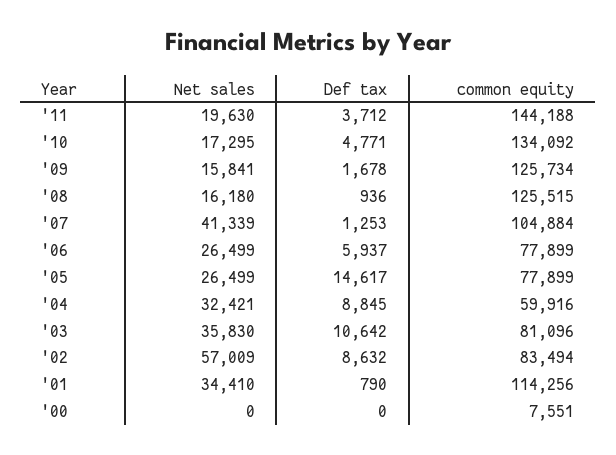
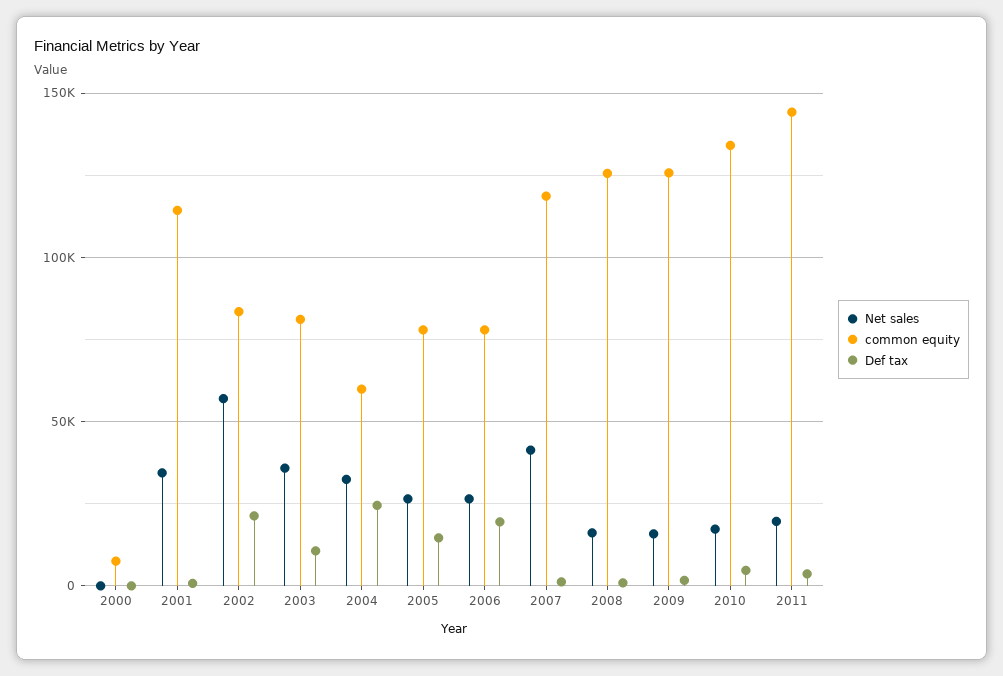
  {
    "Net sales": {
      "'11": 19630,
      "'10": 17295,
      "'09": 15841,
      "'08": 16180,
      "'07": 41339,
      "'06": 26499,
      "'05": 26499,
      "'04": 32421,
      "'03": 35830,
      "'02": 57009,
      "'01": 34410,
      "'00": 0
    },
    "Def tax": {
      "'11": 3712,
      "'10": 4771,
      "'09": 1678,
      "'08": 936,
      "'07": 1253,
-     "'06": 5937,
+     "'06": 20000,
      "'05": 14617,
-     "'04": 8845,
+     "'04": 25000,
      "'03": 10642,
-     "'02": 8632,
+     "'02": 20000,
      "'01": 790,
      "'00": 0
    },
    "common equity": {
      "'11": 144188,
      "'10": 134092,
      "'09": 125734,
      "'08": 125515,
-     "'07": 104884,
+     "'07": 120000,
      "'06": 77899,
      "'05": 77899,
      "'04": 59916,
      "'03": 81096,
      "'02": 83494,
      "'01": 114256,
      "'00": 7551
    }
  }

